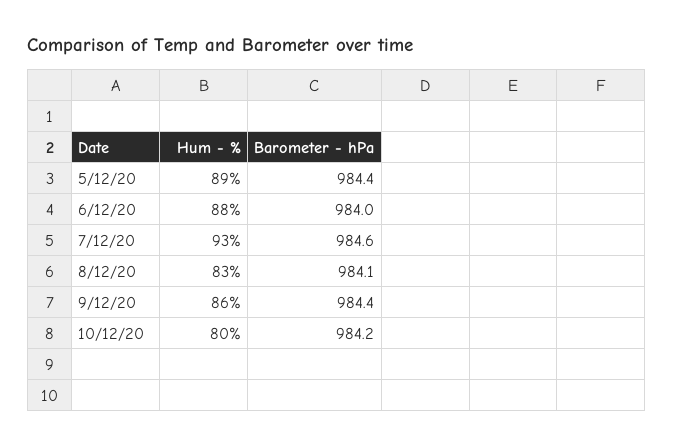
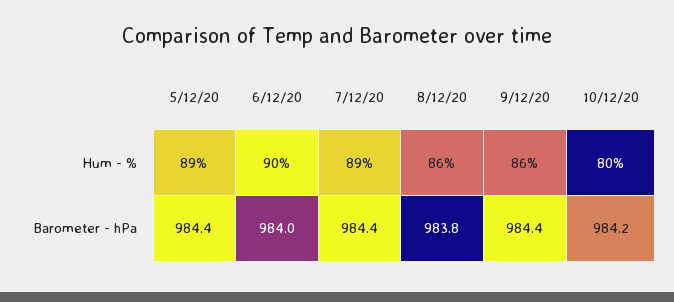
  {
    "Hum - %": {
      "5/12/20": 89,
-     "6/12/20": 88,
+     "6/12/20": 90,
-     "7/12/20": 93,
+     "7/12/20": 89,
-     "8/12/20": 83,
+     "8/12/20": 86,
      "9/12/20": 86,
      "10/12/20": 80
    },
    "Barometer - hPa": {
      "5/12/20": 984.4,
      "6/12/20": 984,
-     "7/12/20": 984.6,
+     "7/12/20": 984.4,
-     "8/12/20": 984.1,
+     "8/12/20": 983.8,
      "9/12/20": 984.4,
      "10/12/20": 984.2
    }
  }

